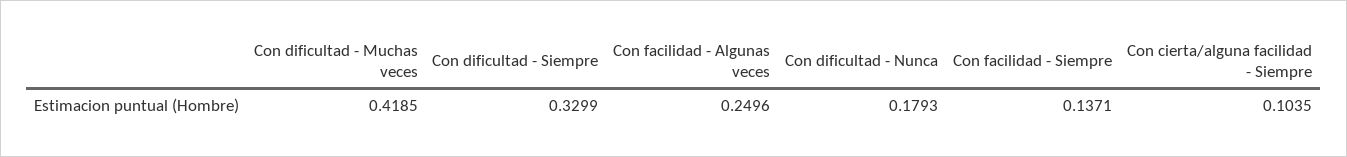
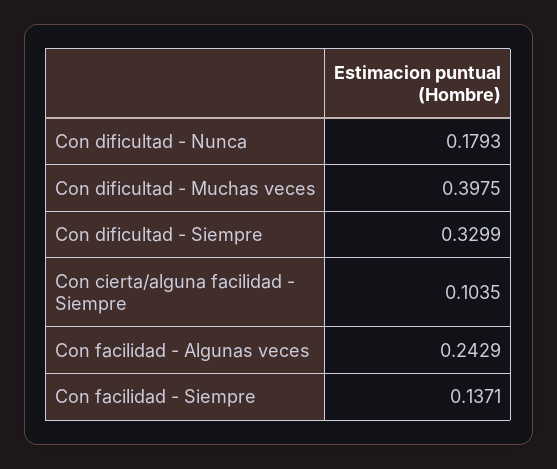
  {
-   "Con dificultad - Muchas veces": 0.4185,
+   "Con dificultad - Muchas veces": 0.3975,
    "Con dificultad - Siempre": 0.3299,
-   "Con facilidad - Algunas veces": 0.2496,
+   "Con facilidad - Algunas veces": 0.2429,
    "Con dificultad - Nunca": 0.1793,
    "Con facilidad - Siempre": 0.1371,
    "Con cierta/alguna facilidad - Siempre": 0.1035
  }

